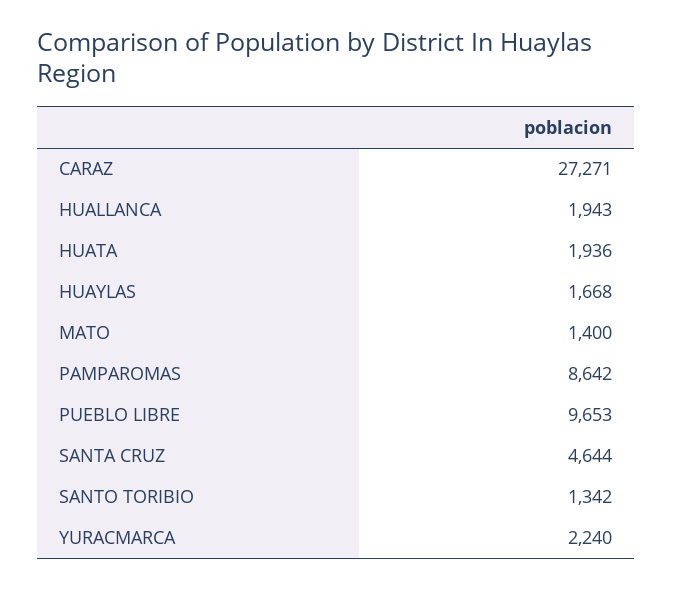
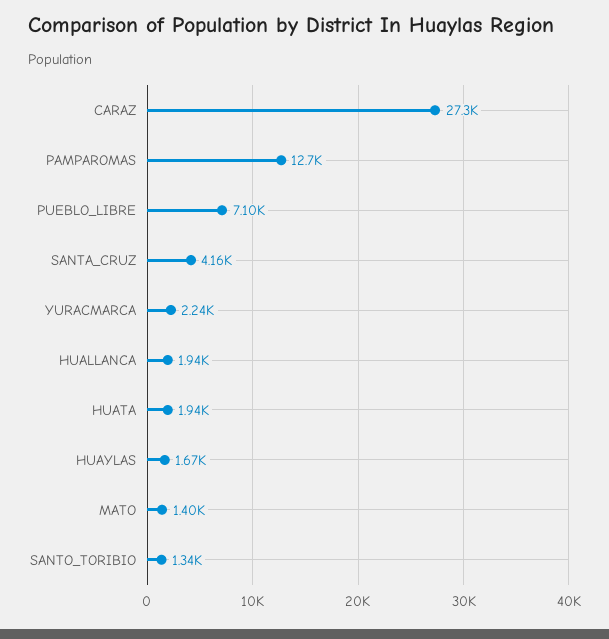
  {
    "CARAZ": 27271,
    "HUALLANCA": 1943,
    "HUATA": 1936,
    "HUAYLAS": 1668,
    "MATO": 1400,
-   "PAMPAROMAS": 8642,
+   "PAMPAROMAS": 12700,
-   "PUEBLO LIBRE": 9653,
+   "PUEBLO LIBRE": 7100,
-   "SANTA CRUZ": 4644,
+   "SANTA CRUZ": 4160,
    "SANTO TORIBIO": 1342,
    "YURACMARCA": 2240
  }

